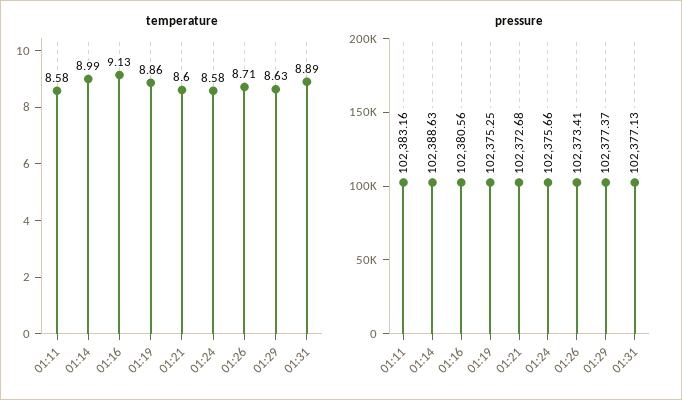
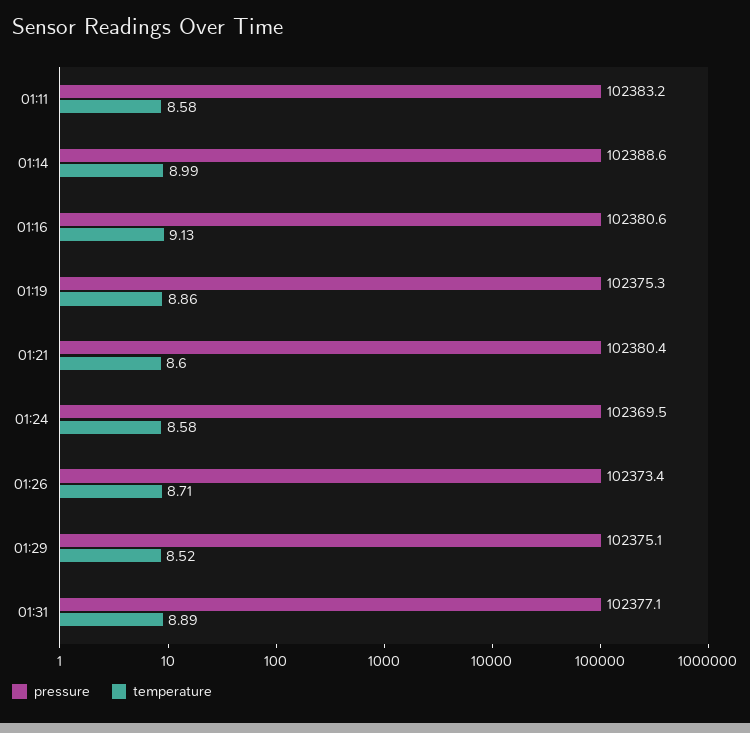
  {
    "temperature": {
      "01:11": 8.58,
      "01:14": 8.99,
      "01:16": 9.13,
      "01:19": 8.86,
      "01:21": 8.6,
      "01:24": 8.58,
      "01:26": 8.71,
-     "01:29": 8.63,
+     "01:29": 8.52,
      "01:31": 8.89
    },
    "pressure": {
      "01:11": 102383.16,
      "01:14": 102388.63,
      "01:16": 102380.56,
      "01:19": 102375.25,
-     "01:21": 102372.68,
+     "01:21": 102380.4,
-     "01:24": 102375.66,
+     "01:24": 102369.5,
      "01:26": 102373.41,
-     "01:29": 102377.37,
+     "01:29": 102375.1,
      "01:31": 102377.13
    }
  }

